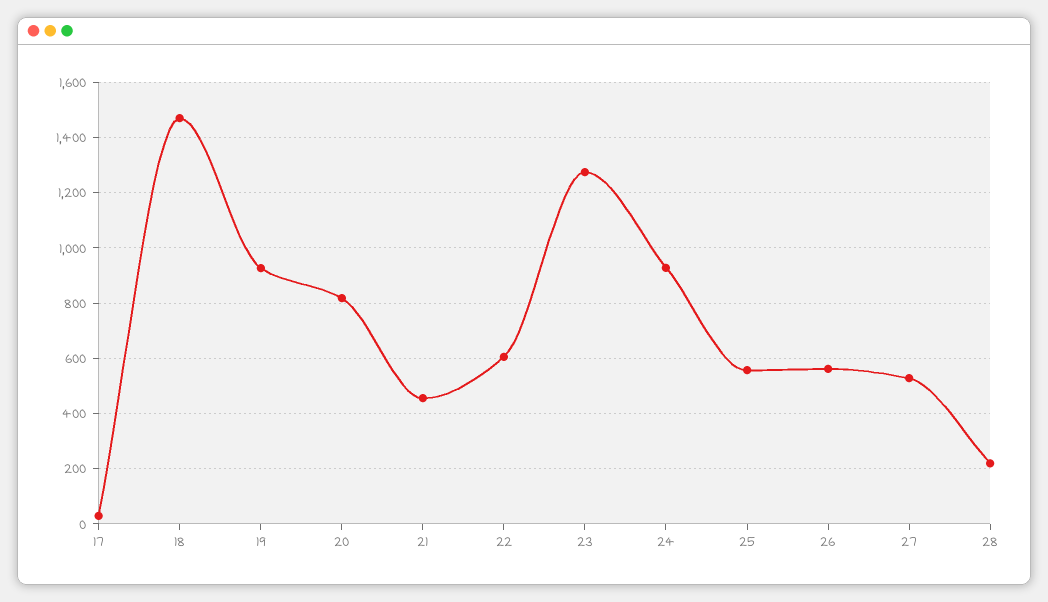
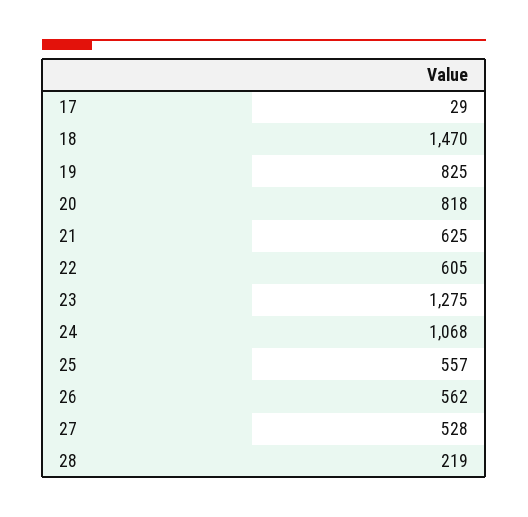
  {
    "17": 29,
    "18": 1470,
-   "19": 925,
+   "19": 825,
    "20": 818,
-   "21": 450,
+   "21": 625,
    "22": 605,
    "23": 1275,
-   "24": 925,
+   "24": 1068,
    "25": 557,
    "26": 562,
    "27": 528,
    "28": 219
  }

